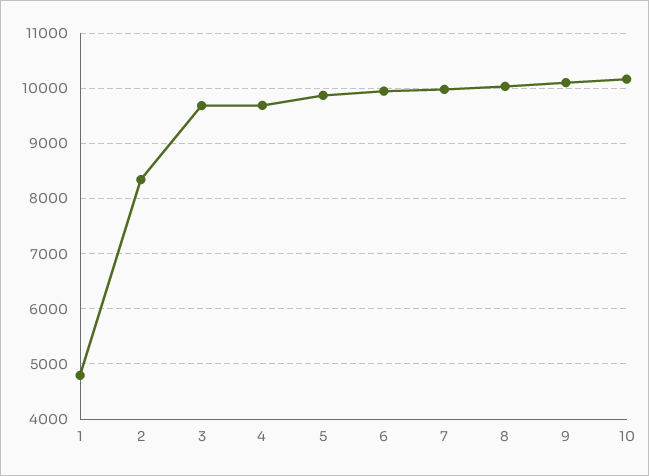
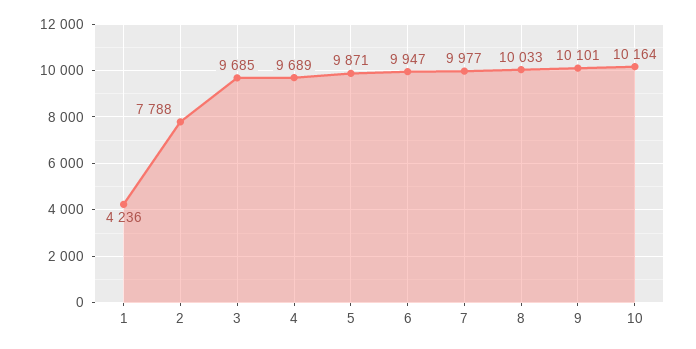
  {
-   "1": 4800,
+   "1": 4236,
-   "2": 8400,
+   "2": 7788,
    "3": 9685,
    "4": 9689,
    "5": 9871,
    "6": 9947,
    "7": 9977,
    "8": 10033,
    "9": 10101,
    "10": 10164
  }

